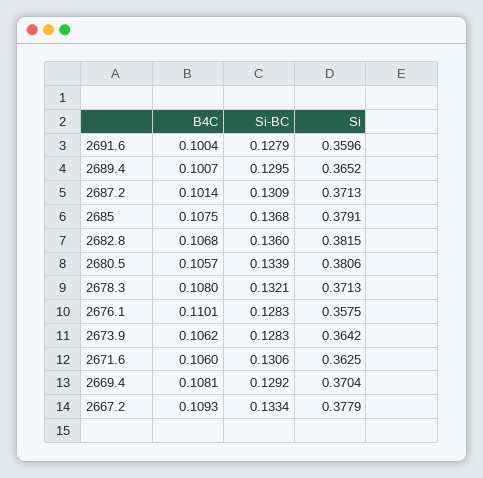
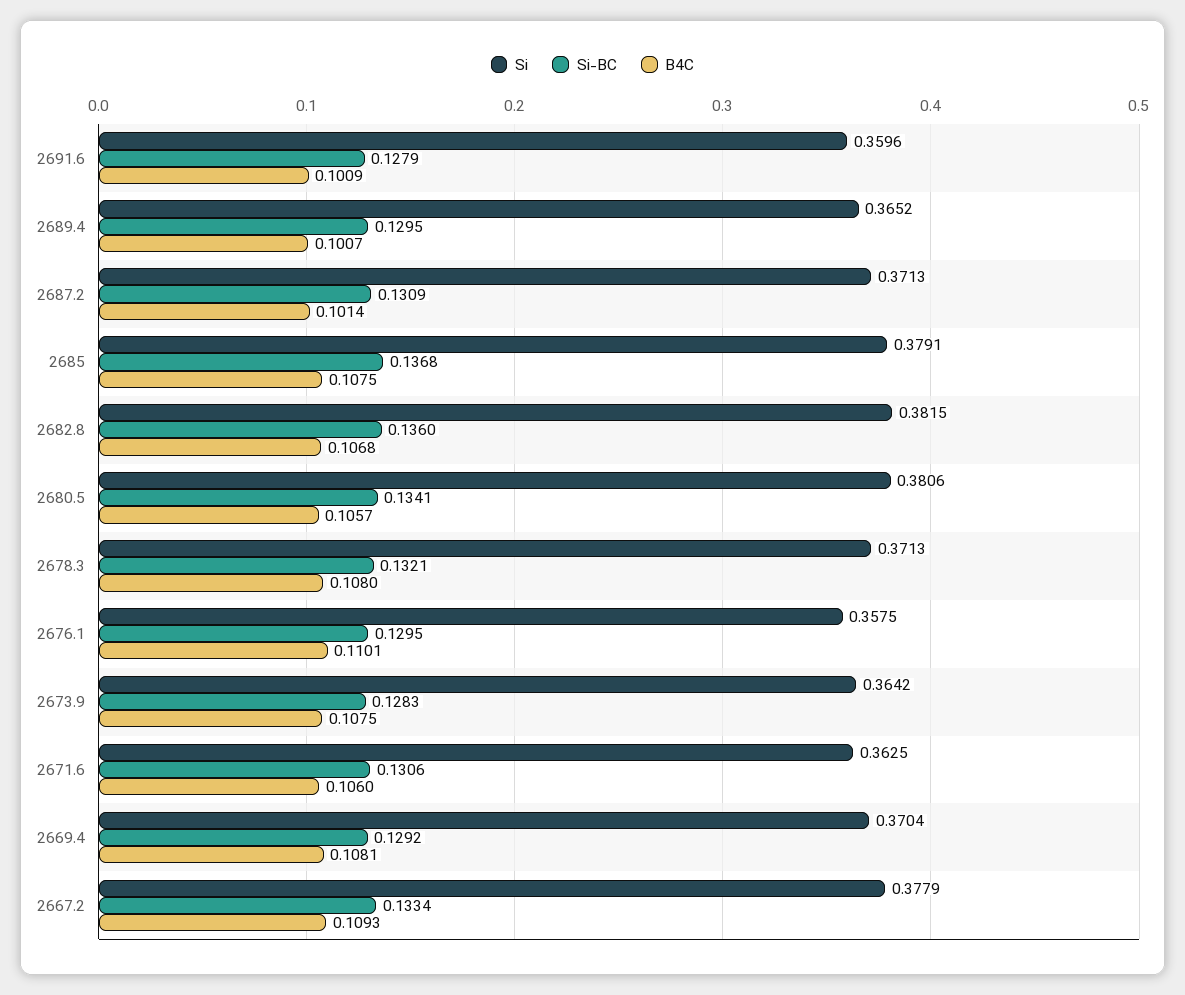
  {
    "B4C": {
-     "2691.6": 0.1004,
+     "2691.6": 0.1009,
      "2689.4": 0.1007,
      "2687.2": 0.1014,
      "2685": 0.1075,
      "2682.8": 0.1068,
      "2680.5": 0.1057,
      "2678.3": 0.108,
      "2676.1": 0.1101,
-     "2673.9": 0.1062,
+     "2673.9": 0.1075,
      "2671.6": 0.106,
      "2669.4": 0.1081,
      "2667.2": 0.1093
    },
    "Si-BC": {
      "2691.6": 0.1279,
      "2689.4": 0.1295,
      "2687.2": 0.1309,
      "2685": 0.1368,
      "2682.8": 0.136,
-     "2680.5": 0.1339,
+     "2680.5": 0.1341,
      "2678.3": 0.1321,
-     "2676.1": 0.1283,
+     "2676.1": 0.1295,
      "2673.9": 0.1283,
      "2671.6": 0.1306,
      "2669.4": 0.1292,
      "2667.2": 0.1334
    },
    "Si": {
      "2691.6": 0.3596,
      "2689.4": 0.3652,
      "2687.2": 0.3713,
      "2685": 0.3791,
      "2682.8": 0.3815,
      "2680.5": 0.3806,
      "2678.3": 0.3713,
      "2676.1": 0.3575,
      "2673.9": 0.3642,
      "2671.6": 0.3625,
      "2669.4": 0.3704,
      "2667.2": 0.3779
    }
  }

